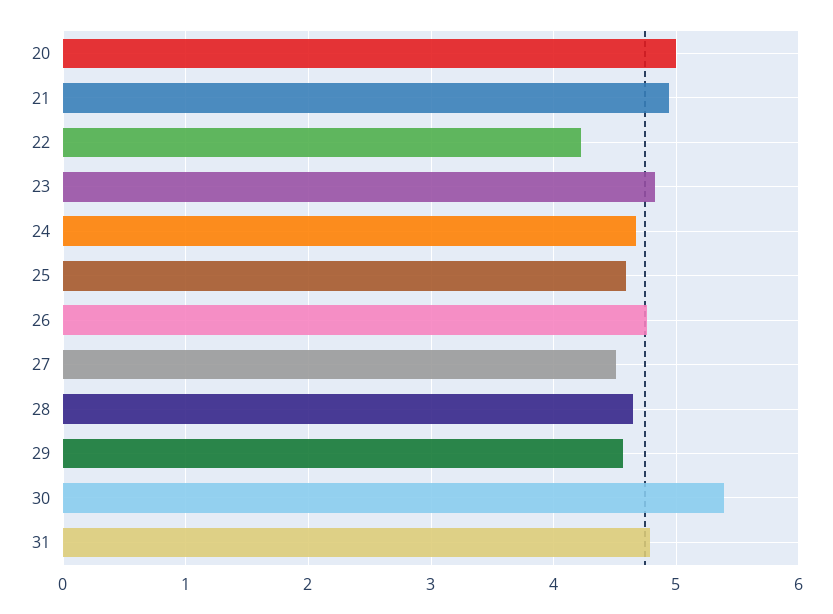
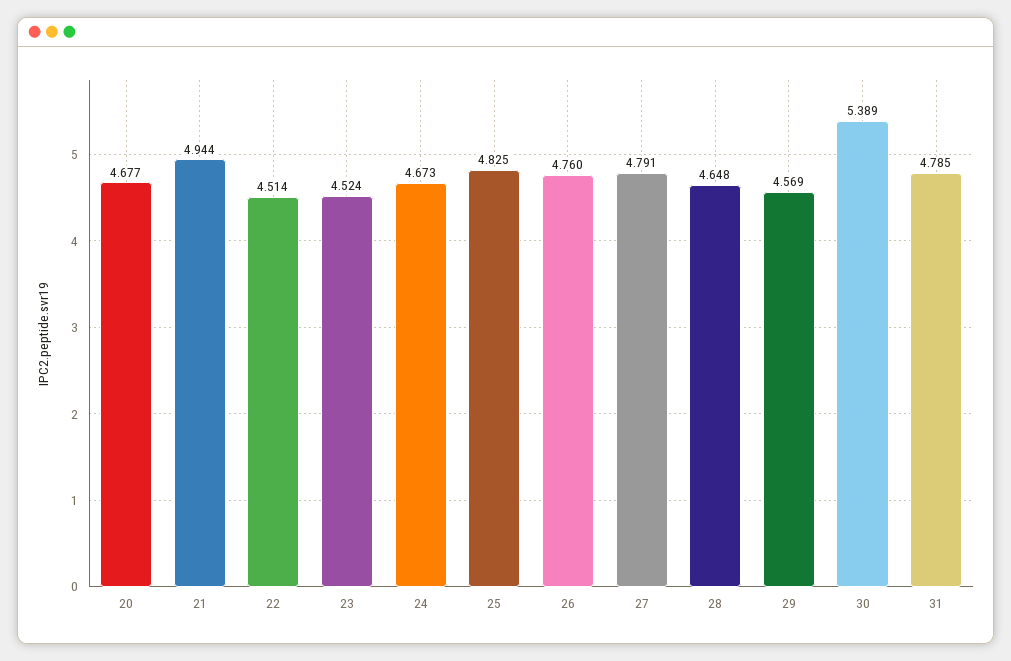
  {
-   "20": 5,
+   "20": 4.677,
    "21": 4.944,
-   "22": 4.2,
+   "22": 4.514,
-   "23": 4.8,
+   "23": 4.524,
    "24": 4.673,
-   "25": 4.6,
+   "25": 4.825,
    "26": 4.76,
-   "27": 4.5,
+   "27": 4.791,
    "28": 4.648,
    "29": 4.569,
    "30": 5.389,
    "31": 4.785
  }

